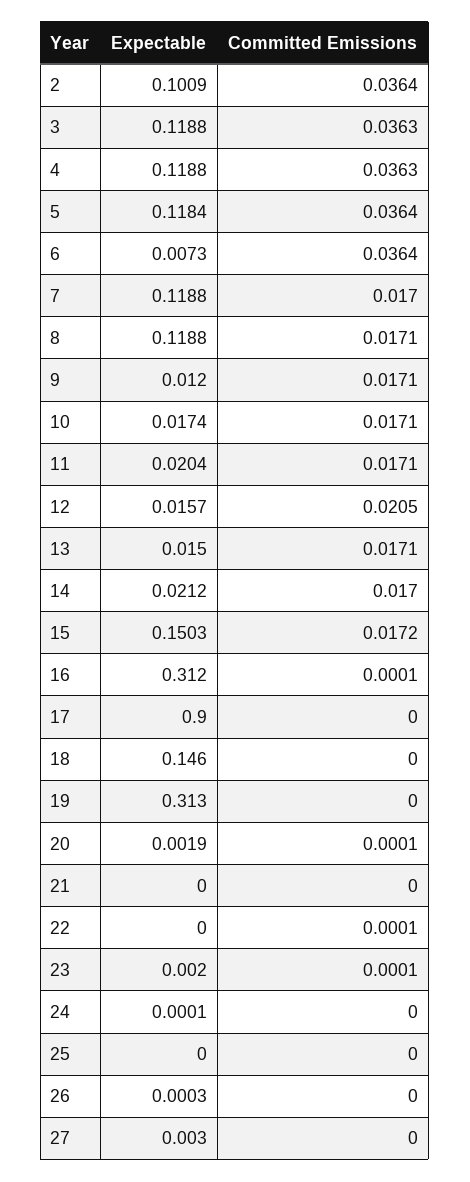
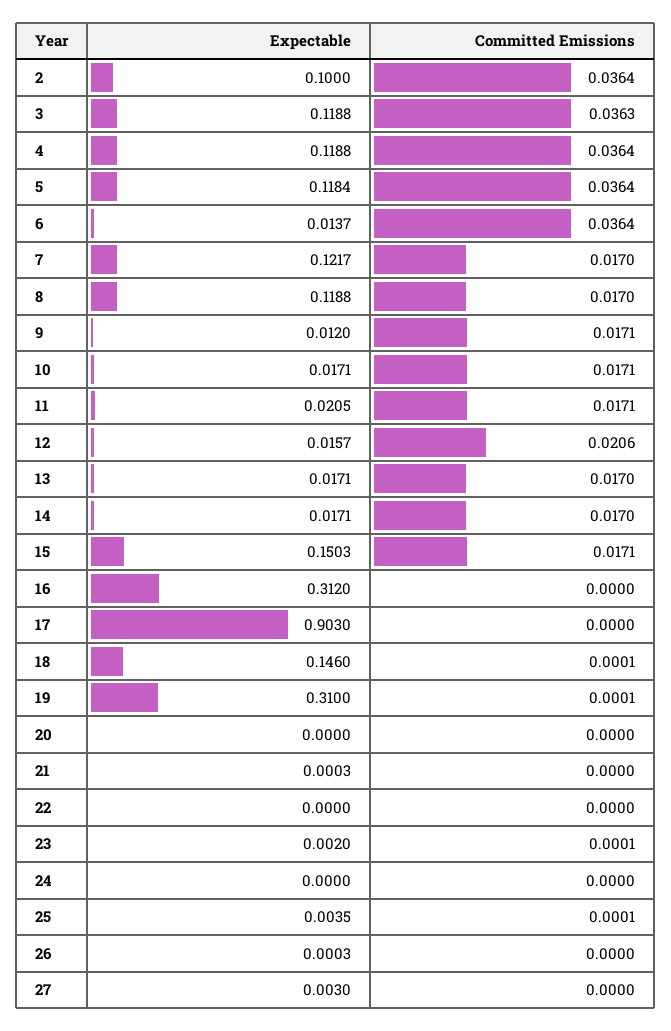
  {
    "Expectable": {
-     "2": 0.1009,
+     "2": 0.1,
      "3": 0.1188,
      "4": 0.1188,
      "5": 0.1184,
-     "6": 0.0073,
+     "6": 0.0137,
-     "7": 0.1188,
+     "7": 0.1217,
      "8": 0.1188,
      "9": 0.012,
-     "10": 0.0174,
+     "10": 0.0171,
-     "11": 0.0204,
+     "11": 0.0205,
      "12": 0.0157,
-     "13": 0.015,
+     "13": 0.0171,
-     "14": 0.0212,
+     "14": 0.0171,
      "15": 0.1503,
      "16": 0.312,
-     "17": 0.9,
+     "17": 0.903,
      "18": 0.146,
-     "19": 0.313,
+     "19": 0.31,
-     "20": 0.0019,
+     "20": 0,
-     "21": 0,
+     "21": 0.0003,
      "22": 0,
      "23": 0.002,
-     "24": 0.0001,
+     "24": 0,
-     "25": 0,
+     "25": 0.0035,
      "26": 0.0003,
      "27": 0.003
    },
    "Committed Emissions": {
      "2": 0.0364,
      "3": 0.0363,
-     "4": 0.0363,
+     "4": 0.0364,
      "5": 0.0364,
      "6": 0.0364,
      "7": 0.017,
-     "8": 0.0171,
+     "8": 0.017,
      "9": 0.0171,
      "10": 0.0171,
      "11": 0.0171,
-     "12": 0.0205,
+     "12": 0.0206,
-     "13": 0.0171,
+     "13": 0.017,
      "14": 0.017,
-     "15": 0.0172,
+     "15": 0.0171,
-     "16": 0.0001,
+     "16": 0,
      "17": 0,
-     "18": 0,
+     "18": 0.0001,
-     "19": 0,
+     "19": 0.0001,
-     "20": 0.0001,
+     "20": 0,
      "21": 0,
-     "22": 0.0001,
+     "22": 0,
      "23": 0.0001,
      "24": 0,
-     "25": 0,
+     "25": 0.0001,
      "26": 0,
      "27": 0
    }
  }

